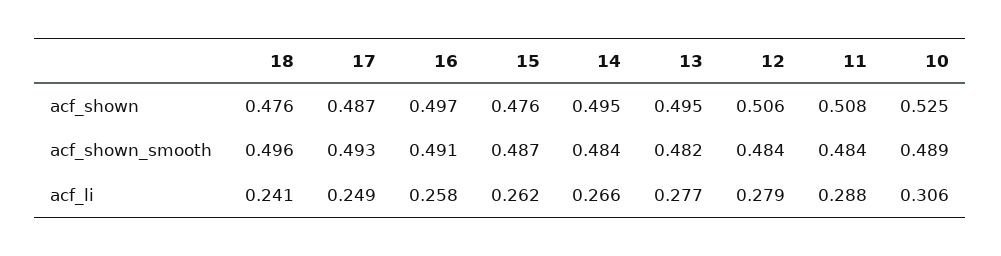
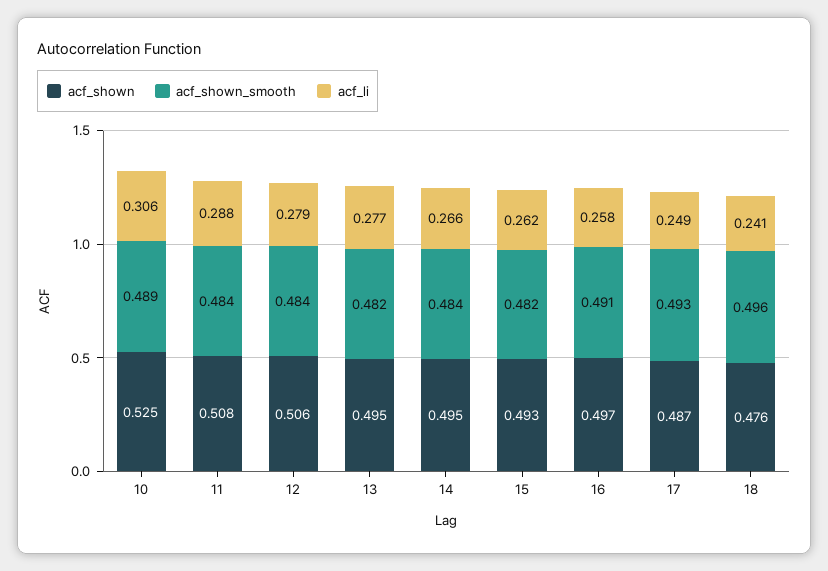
  {
    "acf_shown": {
      "18": 0.476,
      "17": 0.487,
      "16": 0.497,
-     "15": 0.476,
+     "15": 0.493,
      "14": 0.495,
      "13": 0.495,
      "12": 0.506,
      "11": 0.508,
      "10": 0.525
    },
    "acf_shown_smooth": {
      "18": 0.496,
      "17": 0.493,
      "16": 0.491,
-     "15": 0.487,
+     "15": 0.482,
      "14": 0.484,
      "13": 0.482,
      "12": 0.484,
      "11": 0.484,
      "10": 0.489
    },
    "acf_li": {
      "18": 0.241,
      "17": 0.249,
      "16": 0.258,
      "15": 0.262,
      "14": 0.266,
      "13": 0.277,
      "12": 0.279,
      "11": 0.288,
      "10": 0.306
    }
  }

